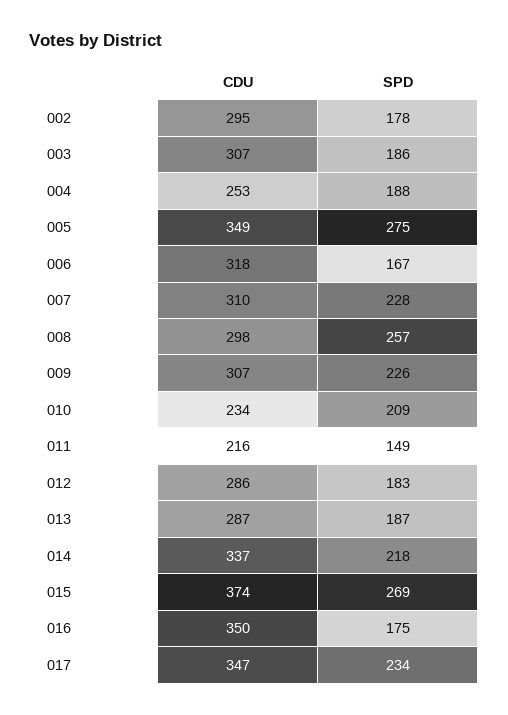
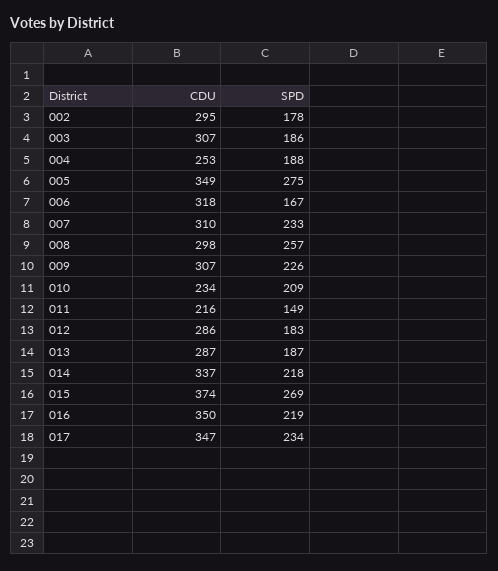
  {
    "CDU": {
      "002": 295,
      "003": 307,
      "004": 253,
      "005": 349,
      "006": 318,
      "007": 310,
      "008": 298,
      "009": 307,
      "010": 234,
      "011": 216,
      "012": 286,
      "013": 287,
      "014": 337,
      "015": 374,
      "016": 350,
      "017": 347
    },
    "SPD": {
      "002": 178,
      "003": 186,
      "004": 188,
      "005": 275,
      "006": 167,
-     "007": 228,
+     "007": 233,
      "008": 257,
      "009": 226,
      "010": 209,
      "011": 149,
      "012": 183,
      "013": 187,
      "014": 218,
      "015": 269,
-     "016": 175,
+     "016": 219,
      "017": 234
    }
  }

